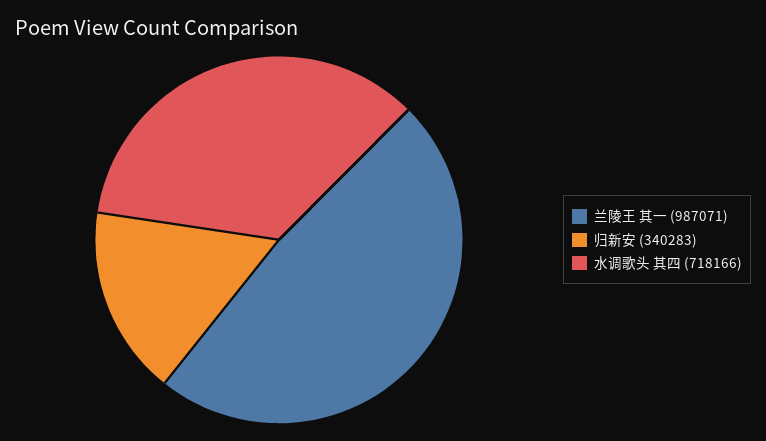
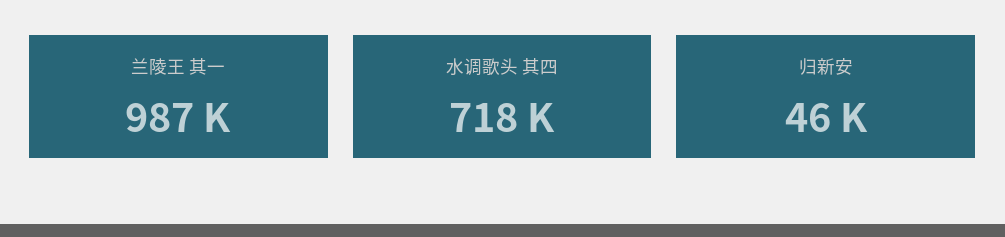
  {
    "兰陵王 其一": 987071,
-   "归新安": 340283,
+   "归新安": 46000,
    "水调歌头 其四": 718166
  }

